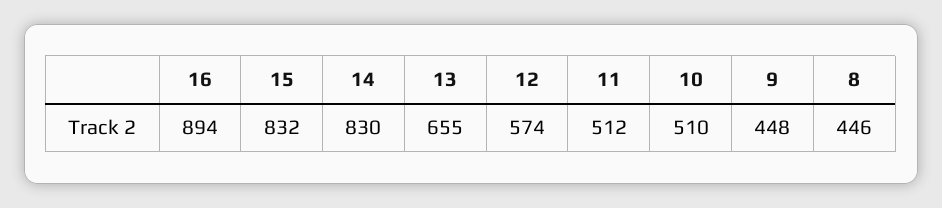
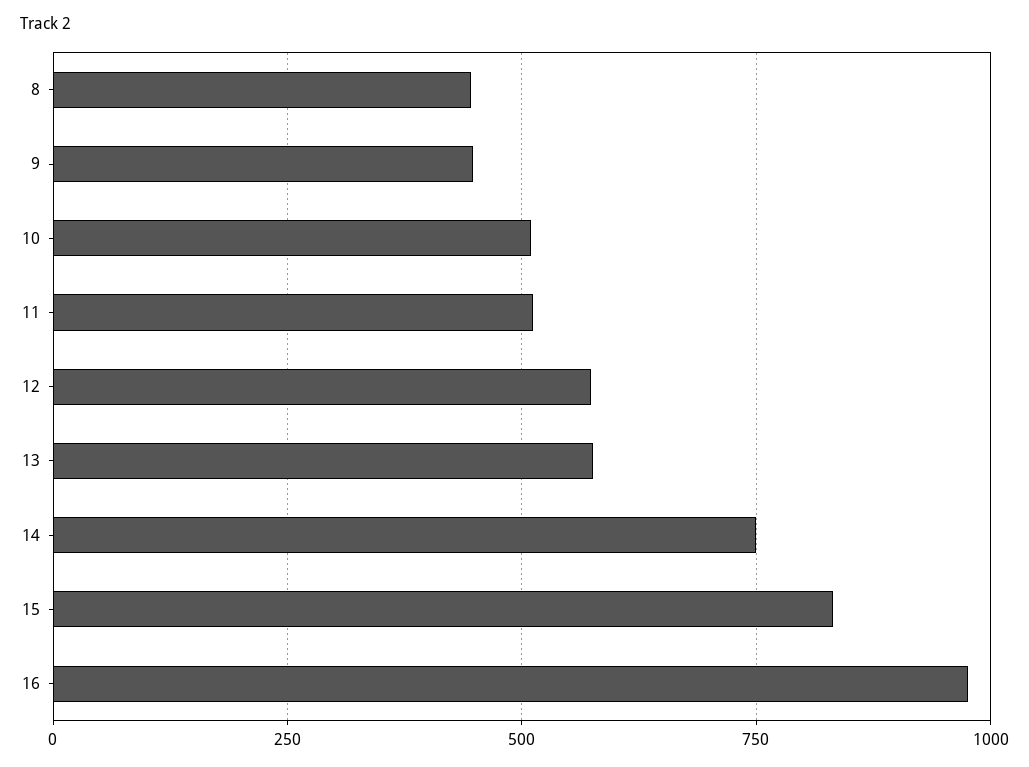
  {
-   "16": 894,
+   "16": 975,
    "15": 832,
-   "14": 830,
+   "14": 750,
-   "13": 655,
+   "13": 575,
    "12": 574,
    "11": 512,
    "10": 510,
    "9": 448,
    "8": 446
  }

